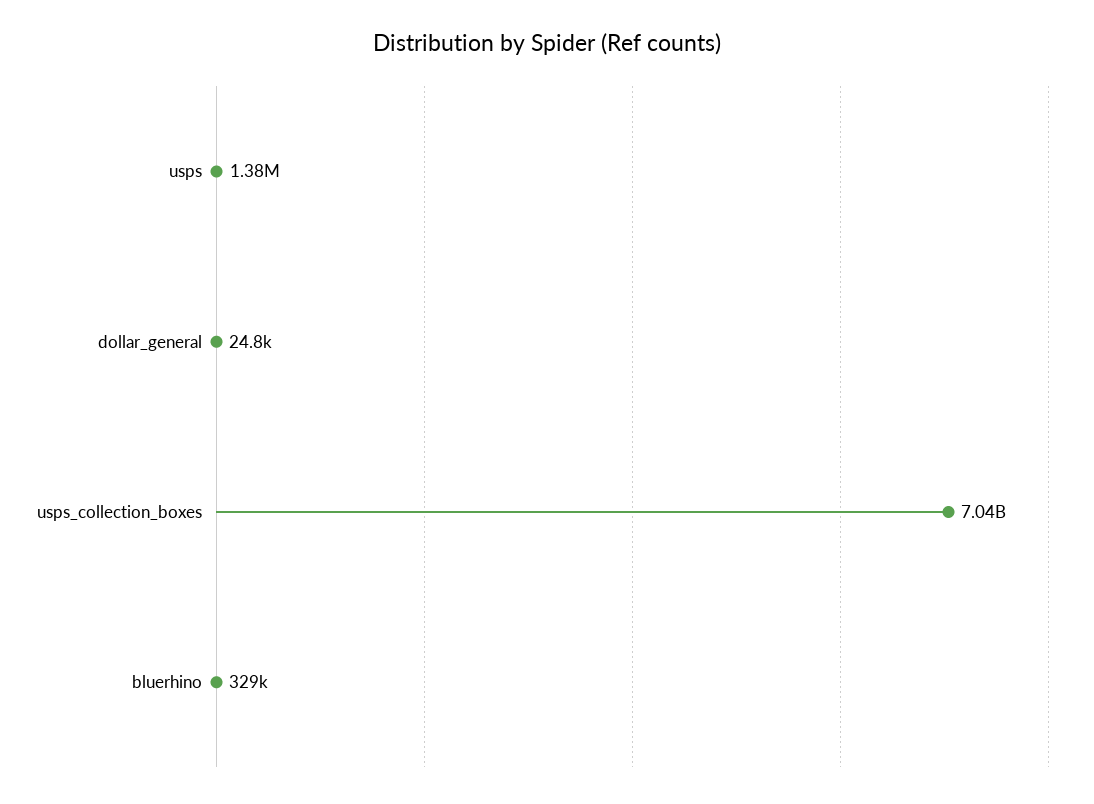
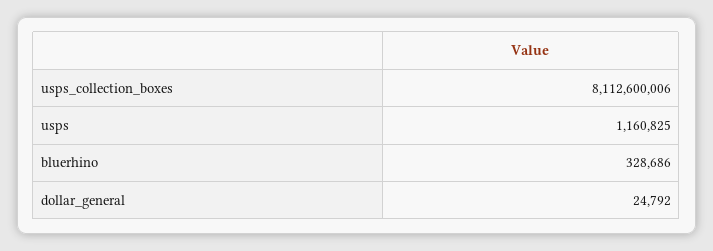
  {
-   "usps": 1380000,
+   "usps": 1160825,
    "dollar_general": 24792,
-   "usps_collection_boxes": 7040000000,
+   "usps_collection_boxes": 8112600006,
    "bluerhino": 328686
  }

